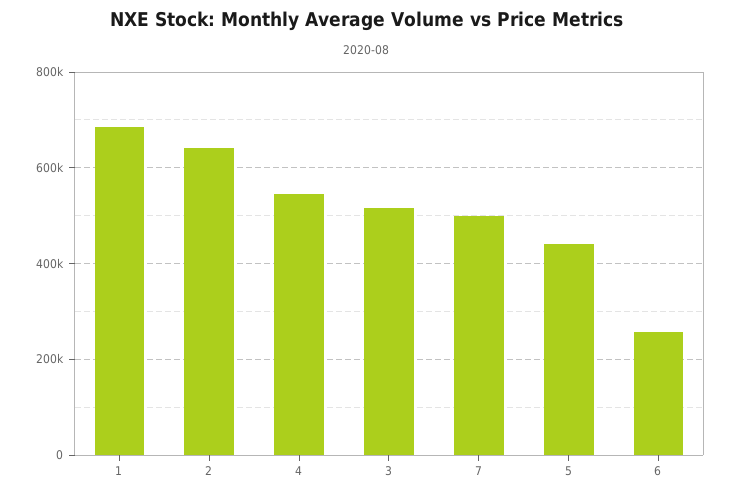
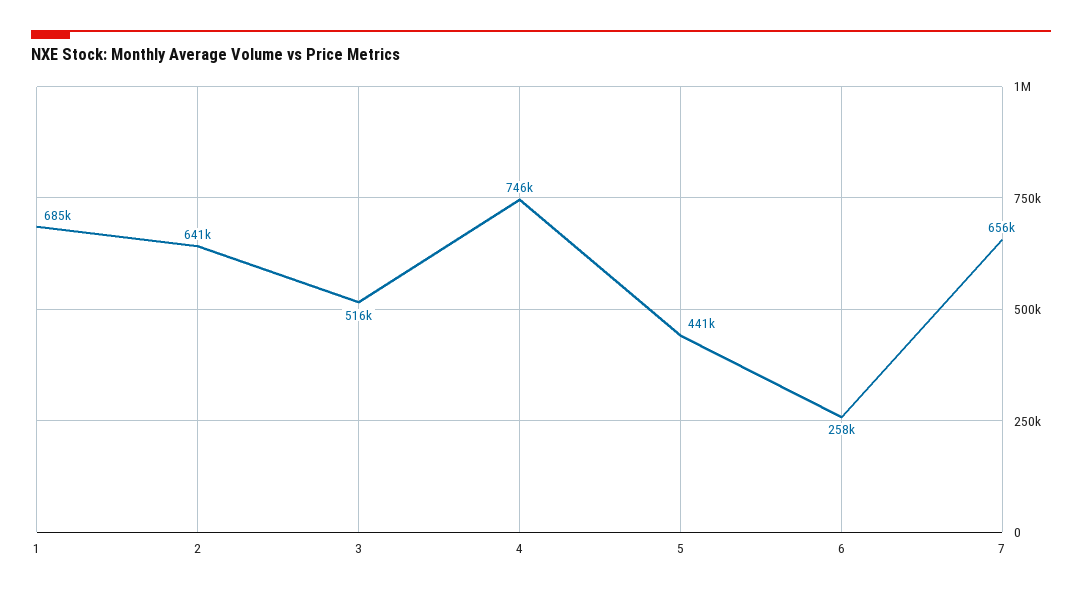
  {
    "1": 685000,
    "2": 641000,
-   "4": 540000,
+   "4": 746000,
    "3": 516000,
-   "7": 500000,
+   "7": 656000,
    "5": 441000,
    "6": 258000
  }

